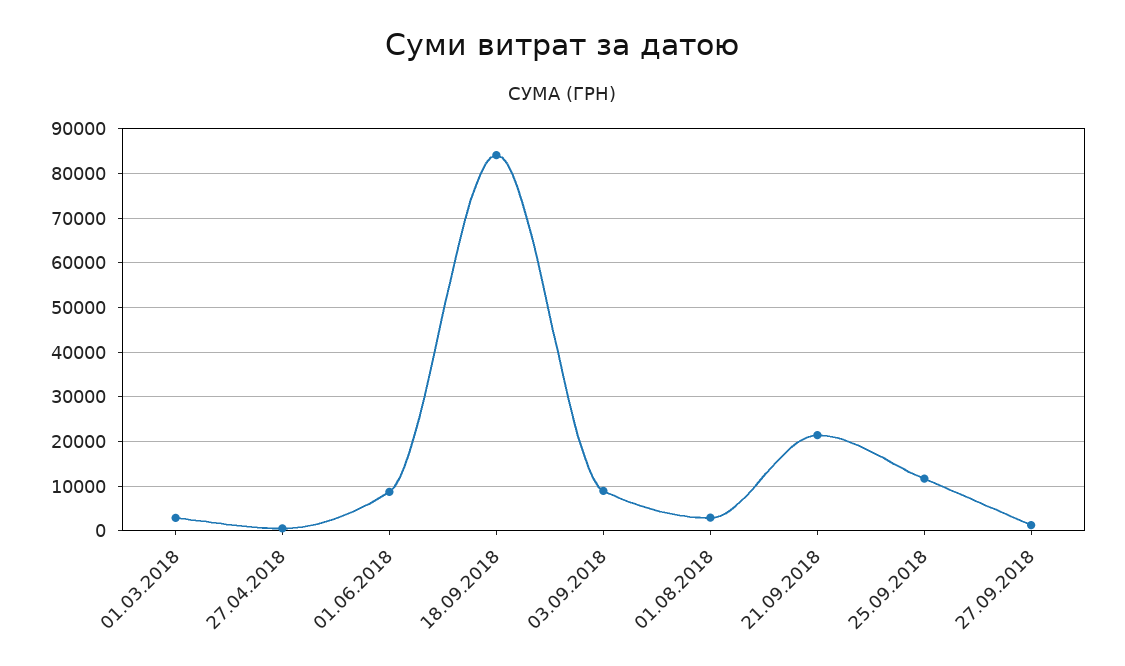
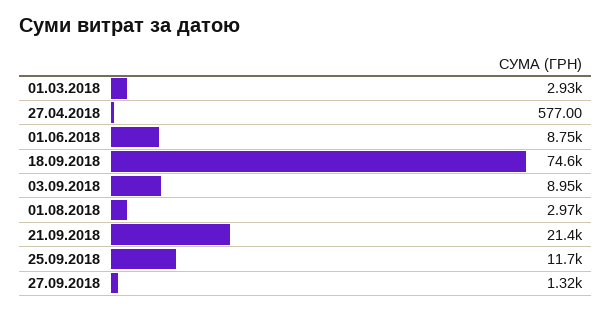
  {
    "01.03.2018": 2930,
    "27.04.2018": 577,
    "01.06.2018": 8750,
-   "18.09.2018": 84000,
+   "18.09.2018": 74600,
    "03.09.2018": 8950,
    "01.08.2018": 2970,
    "21.09.2018": 21400,
    "25.09.2018": 11700,
    "27.09.2018": 1320
  }

